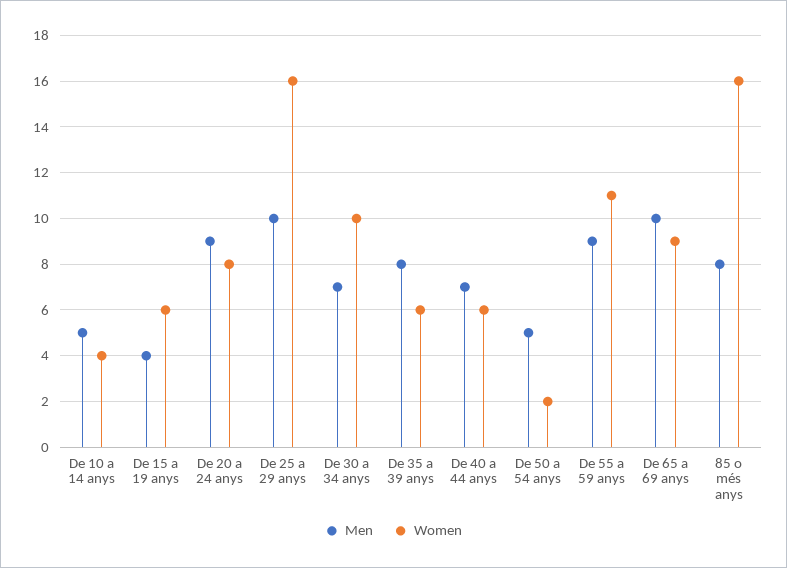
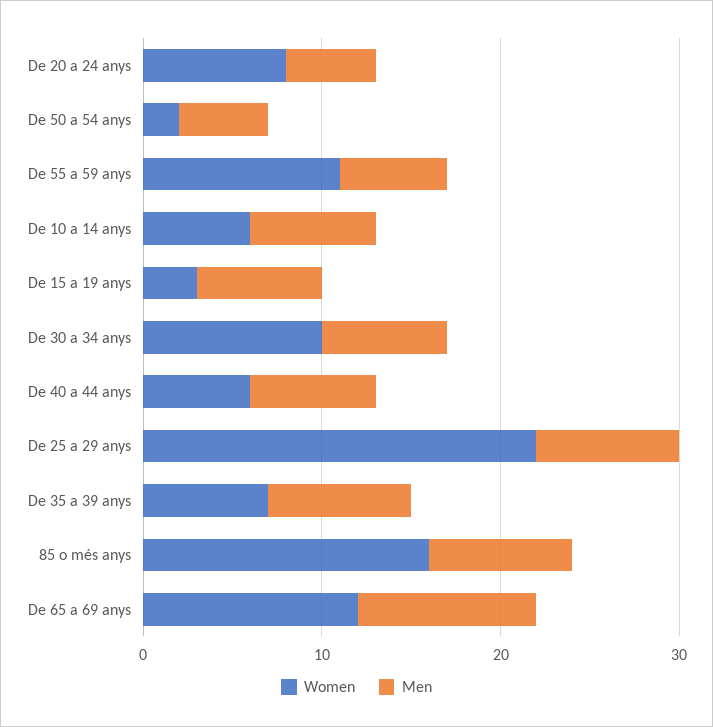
  {
    "Men": {
-     "De 10 a 14 anys": 5,
+     "De 10 a 14 anys": 7,
-     "De 15 a 19 anys": 4,
+     "De 15 a 19 anys": 7,
-     "De 20 a 24 anys": 9,
+     "De 20 a 24 anys": 5,
-     "De 25 a 29 anys": 10,
+     "De 25 a 29 anys": 8,
      "De 30 a 34 anys": 7,
      "De 35 a 39 anys": 8,
      "De 40 a 44 anys": 7,
      "De 50 a 54 anys": 5,
-     "De 55 a 59 anys": 9,
+     "De 55 a 59 anys": 6,
      "De 65 a 69 anys": 10,
      "85 o més anys": 8
    },
    "Women": {
-     "De 10 a 14 anys": 4,
+     "De 10 a 14 anys": 6,
-     "De 15 a 19 anys": 6,
+     "De 15 a 19 anys": 3,
      "De 20 a 24 anys": 8,
-     "De 25 a 29 anys": 16,
+     "De 25 a 29 anys": 22,
      "De 30 a 34 anys": 10,
-     "De 35 a 39 anys": 6,
+     "De 35 a 39 anys": 7,
      "De 40 a 44 anys": 6,
      "De 50 a 54 anys": 2,
      "De 55 a 59 anys": 11,
-     "De 65 a 69 anys": 9,
+     "De 65 a 69 anys": 12,
      "85 o més anys": 16
    }
  }

